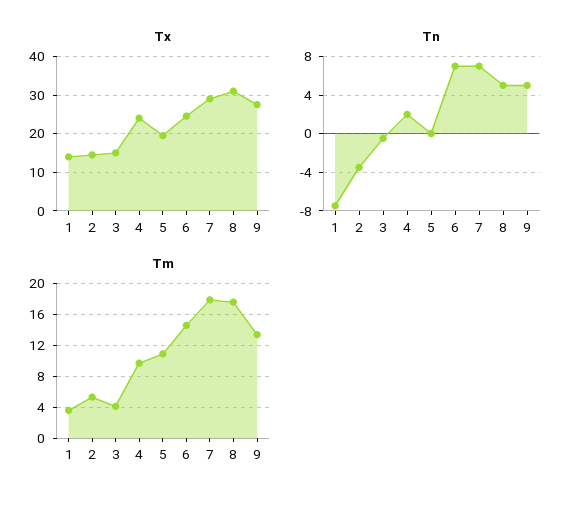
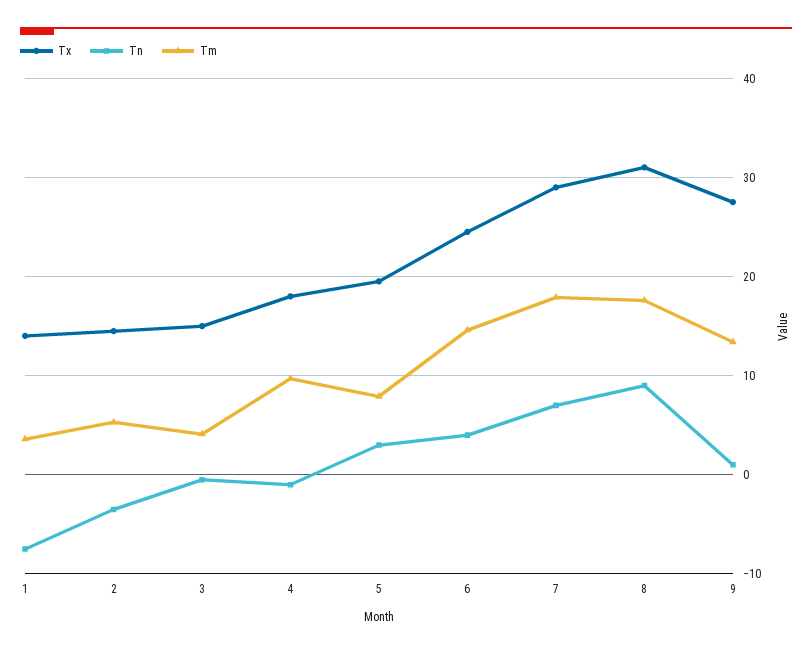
  {
    "Tx": {
      "1": 14,
      "2": 15,
      "3": 15,
-     "4": 24,
+     "4": 18,
      "5": 20,
      "6": 25,
      "7": 29,
      "8": 31,
      "9": 28
    },
    "Tn": {
      "1": -8,
      "2": -4,
      "3": -1,
-     "4": 2,
+     "4": -1,
-     "5": 0,
+     "5": 3,
-     "6": 7,
+     "6": 4,
      "7": 7,
-     "8": 5,
+     "8": 9,
-     "9": 5
+     "9": 1
    },
    "Tm": {
      "1": 4,
      "2": 5,
      "3": 4,
      "4": 10,
-     "5": 11,
+     "5": 8,
      "6": 15,
      "7": 18,
      "8": 18,
      "9": 13
    }
  }

